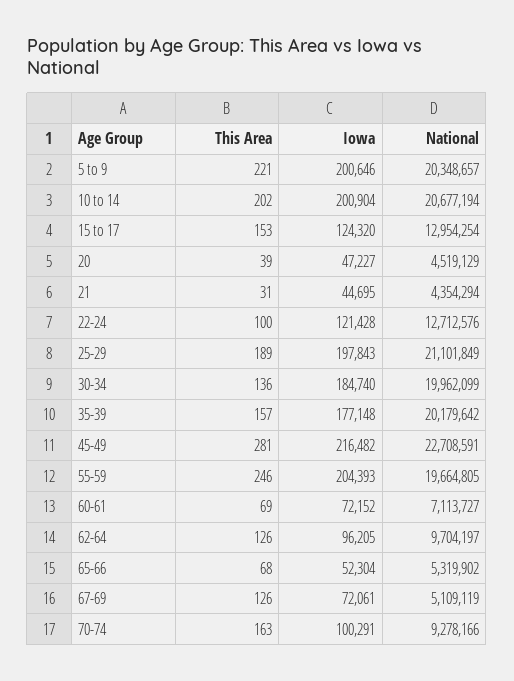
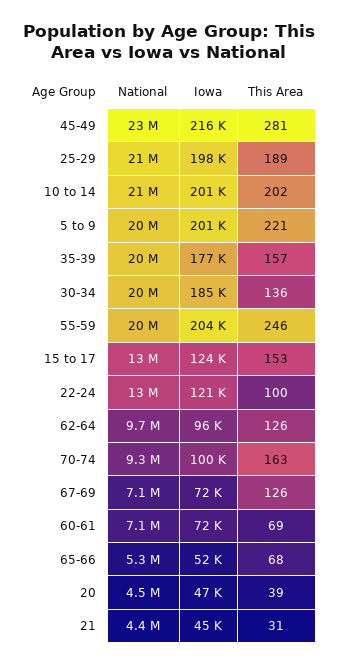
  {
    "This Area": {
      "5 to 9": 221,
      "10 to 14": 202,
      "15 to 17": 153,
      "20": 39,
      "21": 31,
      "22-24": 100,
      "25-29": 189,
      "30-34": 136,
      "35-39": 157,
      "45-49": 281,
      "55-59": 246,
      "60-61": 69,
      "62-64": 126,
      "65-66": 68,
      "67-69": 126,
      "70-74": 163
    },
    "Iowa": {
      "5 to 9": 200646,
      "10 to 14": 200904,
      "15 to 17": 124320,
      "20": 47227,
      "21": 44695,
      "22-24": 121428,
      "25-29": 197843,
      "30-34": 184740,
      "35-39": 177148,
      "45-49": 216482,
      "55-59": 204393,
      "60-61": 72152,
      "62-64": 96205,
      "65-66": 52304,
      "67-69": 72061,
      "70-74": 100291
    },
    "National": {
      "5 to 9": 20348657,
      "10 to 14": 20677194,
      "15 to 17": 12954254,
      "20": 4519129,
      "21": 4354294,
      "22-24": 12712576,
      "25-29": 21101849,
      "30-34": 19962099,
      "35-39": 20179642,
      "45-49": 22708591,
      "55-59": 19664805,
      "60-61": 7113727,
      "62-64": 9704197,
      "65-66": 5319902,
-     "67-69": 5109119,
+     "67-69": 7100000,
      "70-74": 9278166
    }
  }

